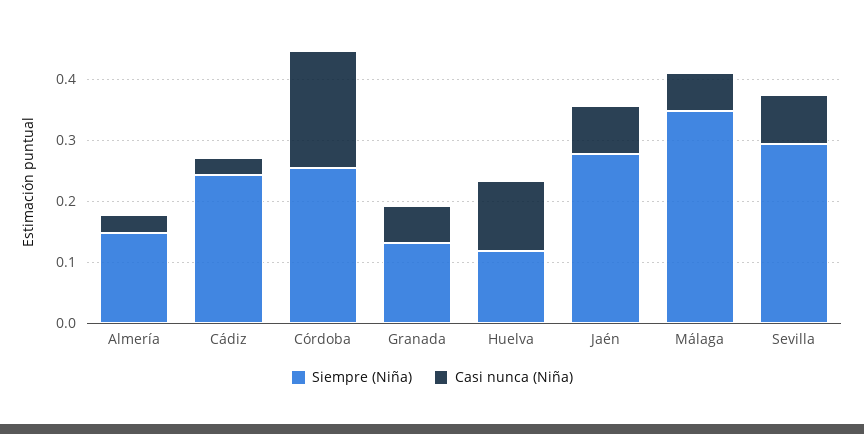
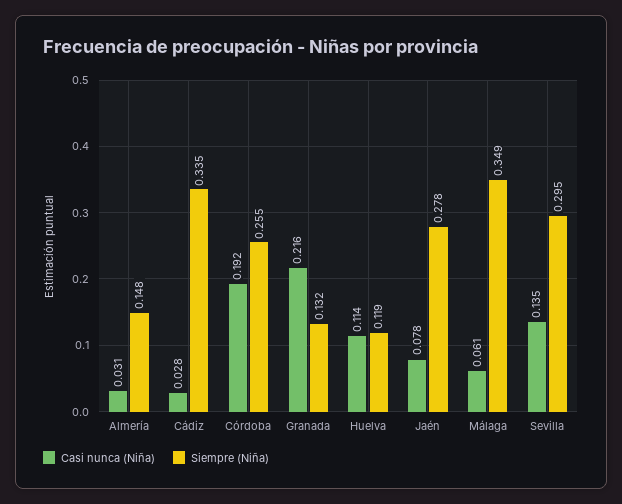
  {
    "Siempre (Niña)": {
      "Almería": 0.148,
-     "Cádiz": 0.24,
+     "Cádiz": 0.335,
      "Córdoba": 0.255,
      "Granada": 0.132,
      "Huelva": 0.119,
      "Jaén": 0.278,
      "Málaga": 0.349,
      "Sevilla": 0.295
    },
    "Casi nunca (Niña)": {
      "Almería": 0.031,
      "Cádiz": 0.028,
      "Córdoba": 0.192,
-     "Granada": 0.06,
+     "Granada": 0.216,
      "Huelva": 0.114,
      "Jaén": 0.078,
      "Málaga": 0.061,
-     "Sevilla": 0.08
+     "Sevilla": 0.135
    }
  }

